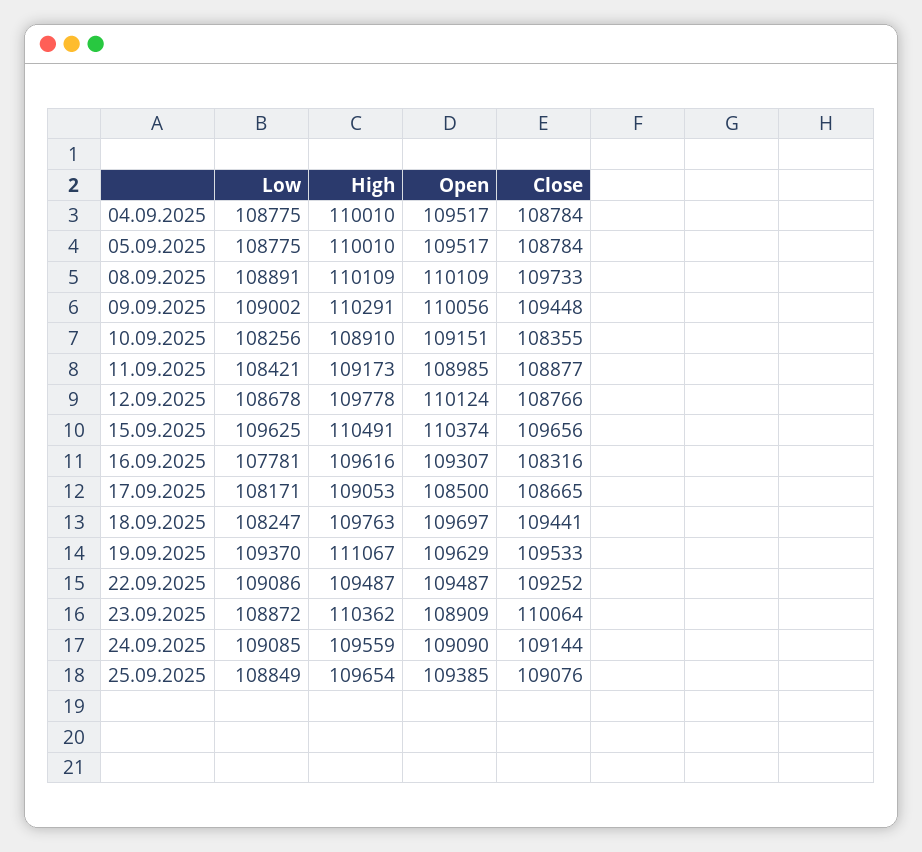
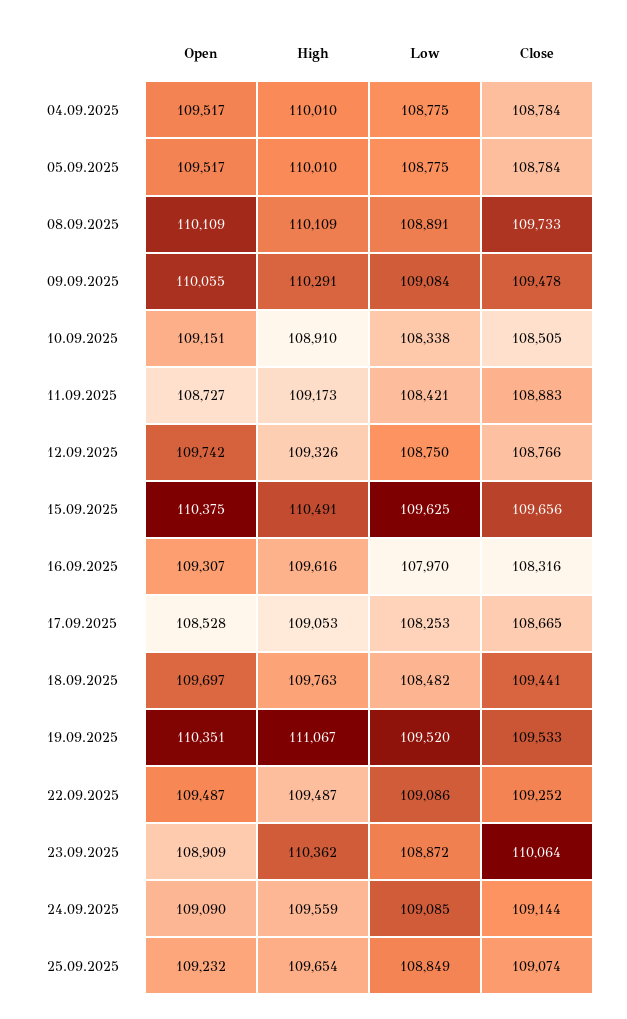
  {
    "Low": {
      "04.09.2025": 108775,
      "05.09.2025": 108775,
      "08.09.2025": 108891,
-     "09.09.2025": 109002,
+     "09.09.2025": 109084,
-     "10.09.2025": 108256,
+     "10.09.2025": 108338,
      "11.09.2025": 108421,
-     "12.09.2025": 108678,
+     "12.09.2025": 108750,
      "15.09.2025": 109625,
-     "16.09.2025": 107781,
+     "16.09.2025": 107970,
-     "17.09.2025": 108171,
+     "17.09.2025": 108253,
-     "18.09.2025": 108247,
+     "18.09.2025": 108482,
-     "19.09.2025": 109370,
+     "19.09.2025": 109520,
      "22.09.2025": 109086,
      "23.09.2025": 108872,
      "24.09.2025": 109085,
      "25.09.2025": 108849
    },
    "High": {
      "04.09.2025": 110010,
      "05.09.2025": 110010,
      "08.09.2025": 110109,
      "09.09.2025": 110291,
      "10.09.2025": 108910,
      "11.09.2025": 109173,
-     "12.09.2025": 109778,
+     "12.09.2025": 109326,
      "15.09.2025": 110491,
      "16.09.2025": 109616,
      "17.09.2025": 109053,
      "18.09.2025": 109763,
      "19.09.2025": 111067,
      "22.09.2025": 109487,
      "23.09.2025": 110362,
      "24.09.2025": 109559,
      "25.09.2025": 109654
    },
    "Open": {
      "04.09.2025": 109517,
      "05.09.2025": 109517,
      "08.09.2025": 110109,
-     "09.09.2025": 110056,
+     "09.09.2025": 110055,
      "10.09.2025": 109151,
-     "11.09.2025": 108985,
+     "11.09.2025": 108727,
-     "12.09.2025": 110124,
+     "12.09.2025": 109742,
-     "15.09.2025": 110374,
+     "15.09.2025": 110375,
      "16.09.2025": 109307,
-     "17.09.2025": 108500,
+     "17.09.2025": 108528,
      "18.09.2025": 109697,
-     "19.09.2025": 109629,
+     "19.09.2025": 110351,
      "22.09.2025": 109487,
      "23.09.2025": 108909,
      "24.09.2025": 109090,
-     "25.09.2025": 109385
+     "25.09.2025": 109232
    },
    "Close": {
      "04.09.2025": 108784,
      "05.09.2025": 108784,
      "08.09.2025": 109733,
-     "09.09.2025": 109448,
+     "09.09.2025": 109478,
-     "10.09.2025": 108355,
+     "10.09.2025": 108505,
-     "11.09.2025": 108877,
+     "11.09.2025": 108883,
      "12.09.2025": 108766,
      "15.09.2025": 109656,
      "16.09.2025": 108316,
      "17.09.2025": 108665,
      "18.09.2025": 109441,
      "19.09.2025": 109533,
      "22.09.2025": 109252,
      "23.09.2025": 110064,
      "24.09.2025": 109144,
-     "25.09.2025": 109076
+     "25.09.2025": 109074
    }
  }

